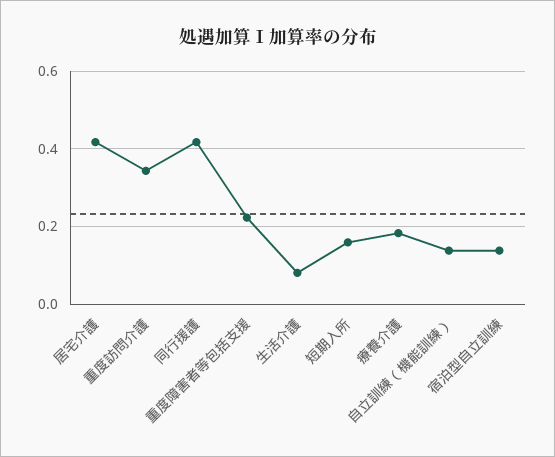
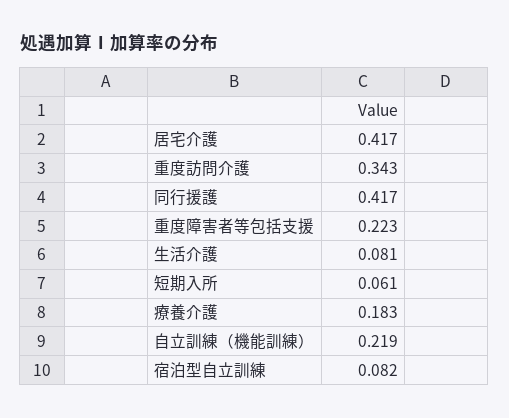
  {
    "居宅介護": 0.417,
    "重度訪問介護": 0.343,
    "同行援護": 0.417,
    "重度障害者等包括支援": 0.223,
    "生活介護": 0.081,
-   "短期入所": 0.16,
+   "短期入所": 0.061,
    "療養介護": 0.183,
-   "自立訓練（機能訓練）": 0.14,
+   "自立訓練（機能訓練）": 0.219,
-   "宿泊型自立訓練": 0.14
+   "宿泊型自立訓練": 0.082
  }

